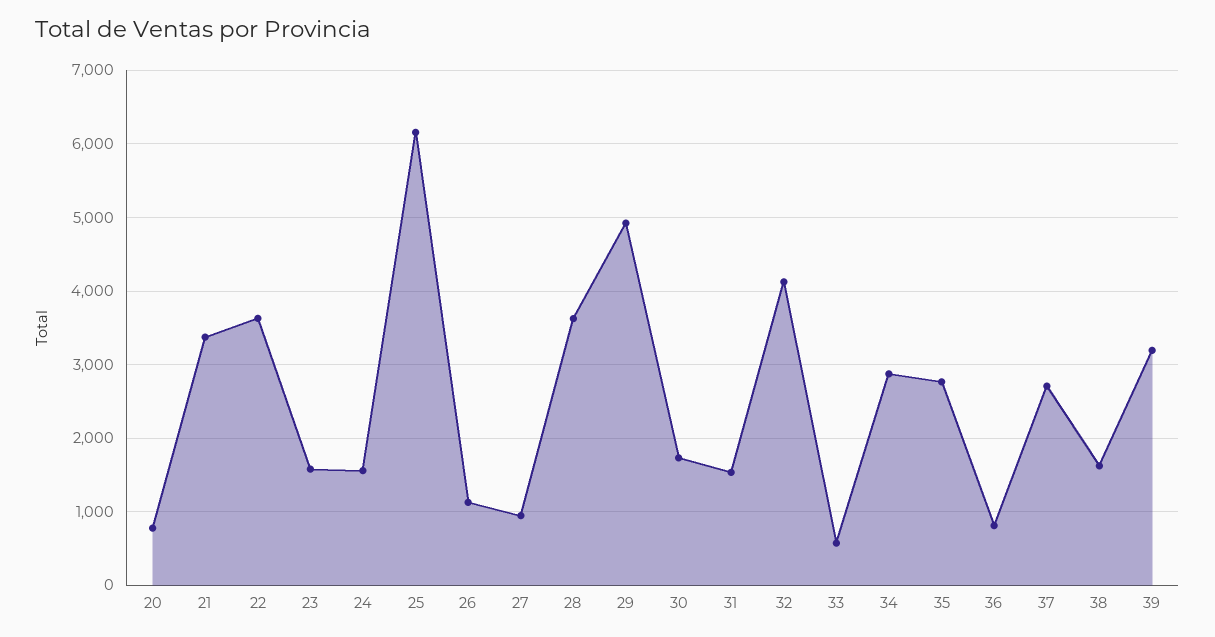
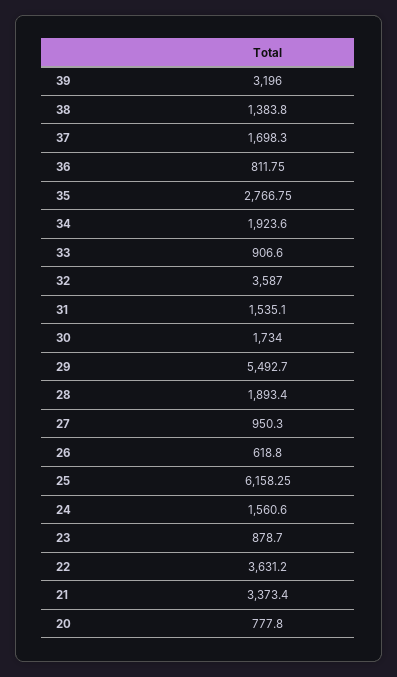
  {
    "20": 777.8,
    "21": 3373.4,
    "22": 3631.2,
-   "23": 1600,
+   "23": 878.7,
    "24": 1560.6,
    "25": 6158.25,
-   "26": 1100,
+   "26": 618.8,
    "27": 950.3,
-   "28": 3600,
+   "28": 1893.4,
-   "29": 4900,
+   "29": 5492.7,
    "30": 1734,
    "31": 1535.1,
-   "32": 4100,
+   "32": 3587,
-   "33": 600,
+   "33": 906.6,
-   "34": 2900,
+   "34": 1923.6,
    "35": 2766.75,
    "36": 811.75,
-   "37": 2700,
+   "37": 1698.3,
-   "38": 1600,
+   "38": 1383.8,
    "39": 3196
  }

